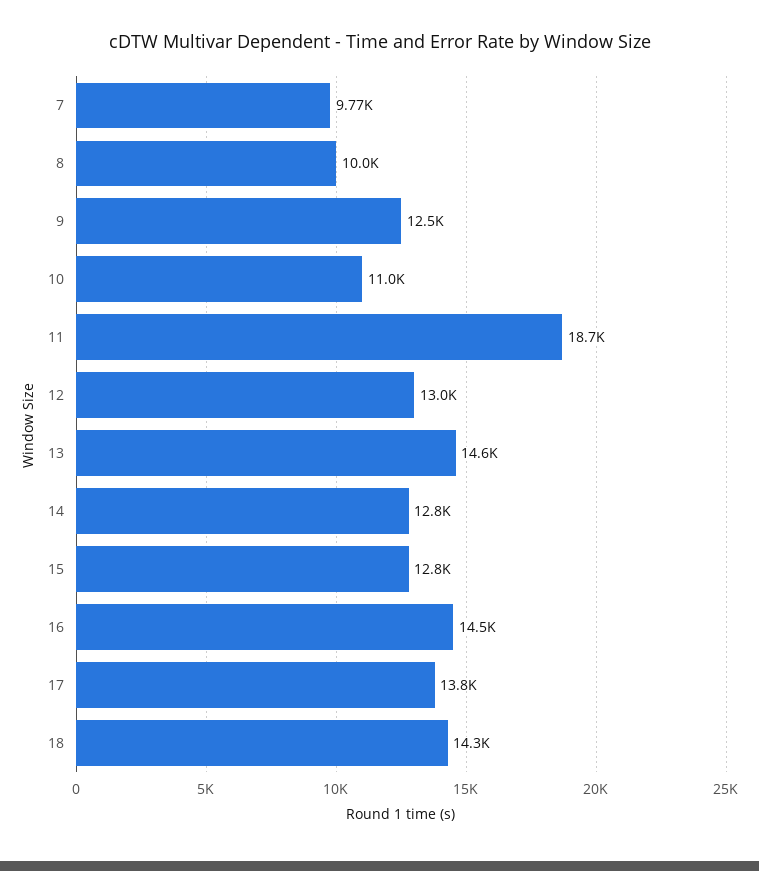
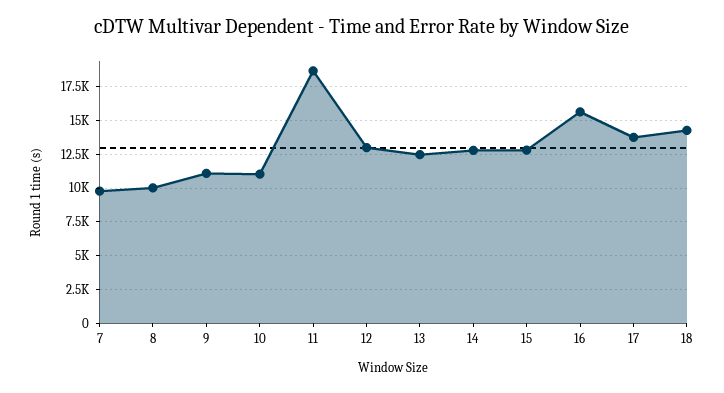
  {
    "7": 9770,
    "8": 10000,
-   "9": 12500,
+   "9": 11000,
    "10": 11000,
    "11": 18700,
    "12": 13000,
-   "13": 14600,
+   "13": 12500,
    "14": 12800,
    "15": 12800,
-   "16": 14500,
+   "16": 15500,
    "17": 13800,
    "18": 14300
  }

